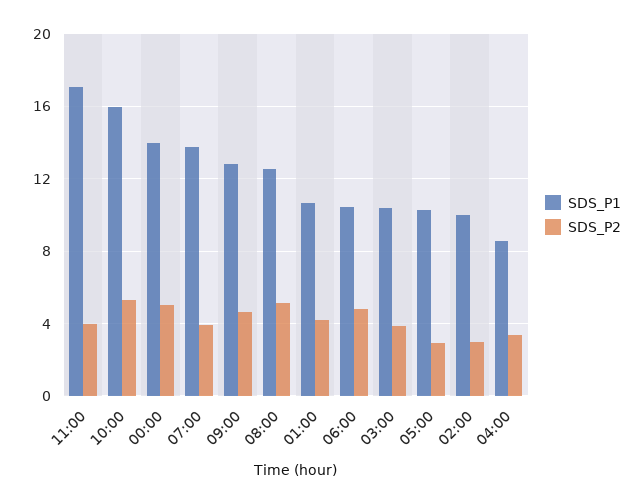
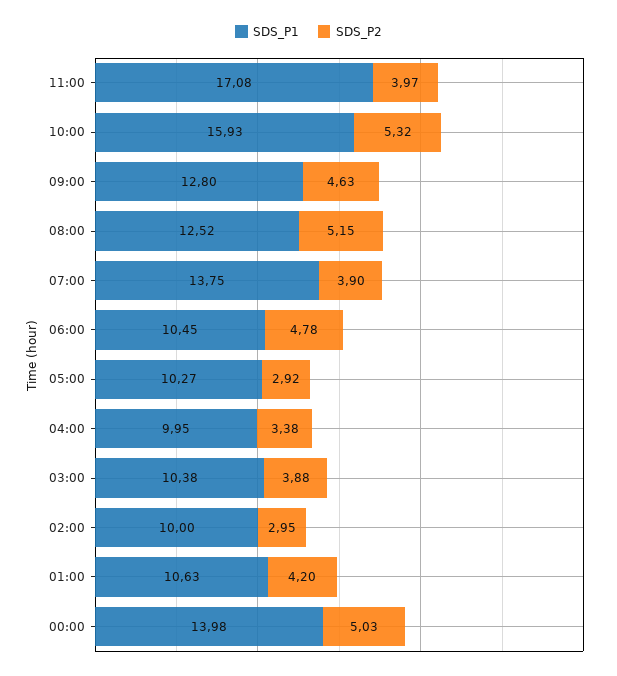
  {
    "SDS_P1": {
      "11:00": 17.08,
      "10:00": 15.93,
      "00:00": 13.98,
      "07:00": 13.75,
      "09:00": 12.8,
      "08:00": 12.52,
      "01:00": 10.63,
      "06:00": 10.45,
      "03:00": 10.38,
      "05:00": 10.27,
      "02:00": 10,
-     "04:00": 8.5
+     "04:00": 9.95
    },
    "SDS_P2": {
      "11:00": 3.97,
      "10:00": 5.32,
      "00:00": 5.03,
      "07:00": 3.9,
      "09:00": 4.63,
      "08:00": 5.15,
      "01:00": 4.2,
      "06:00": 4.78,
      "03:00": 3.88,
      "05:00": 2.92,
      "02:00": 2.95,
      "04:00": 3.38
    }
  }

